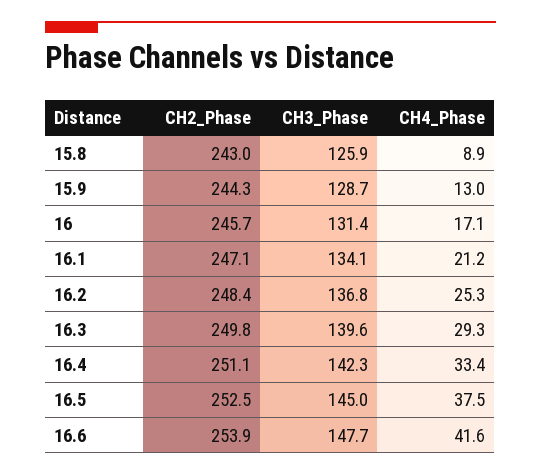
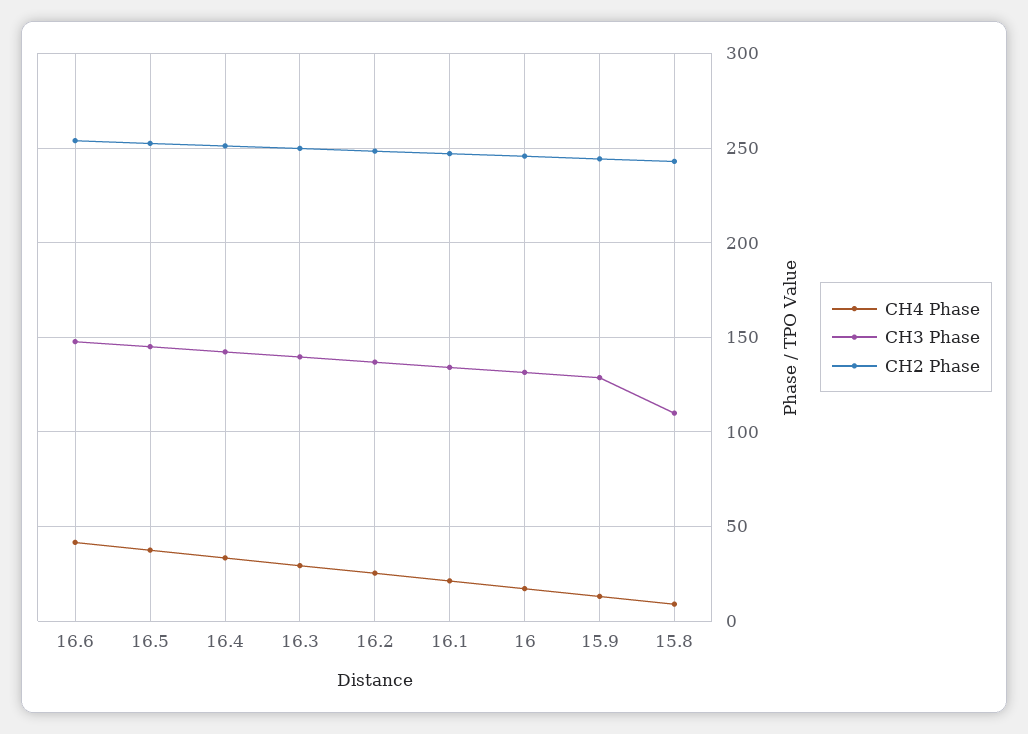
  {
    "CH2_Phase": {
      "15.8": 243,
      "15.9": 244.3,
      "16": 245.7,
      "16.1": 247.1,
      "16.2": 248.4,
      "16.3": 249.8,
      "16.4": 251.1,
      "16.5": 252.5,
      "16.6": 253.9
    },
    "CH3_Phase": {
-     "15.8": 125.9,
+     "15.8": 110,
      "15.9": 128.7,
      "16": 131.4,
      "16.1": 134.1,
      "16.2": 136.8,
      "16.3": 139.6,
      "16.4": 142.3,
      "16.5": 145,
      "16.6": 147.7
    },
    "CH4_Phase": {
      "15.8": 8.9,
      "15.9": 13,
      "16": 17.1,
      "16.1": 21.2,
      "16.2": 25.3,
      "16.3": 29.3,
      "16.4": 33.4,
      "16.5": 37.5,
      "16.6": 41.6
    }
  }

